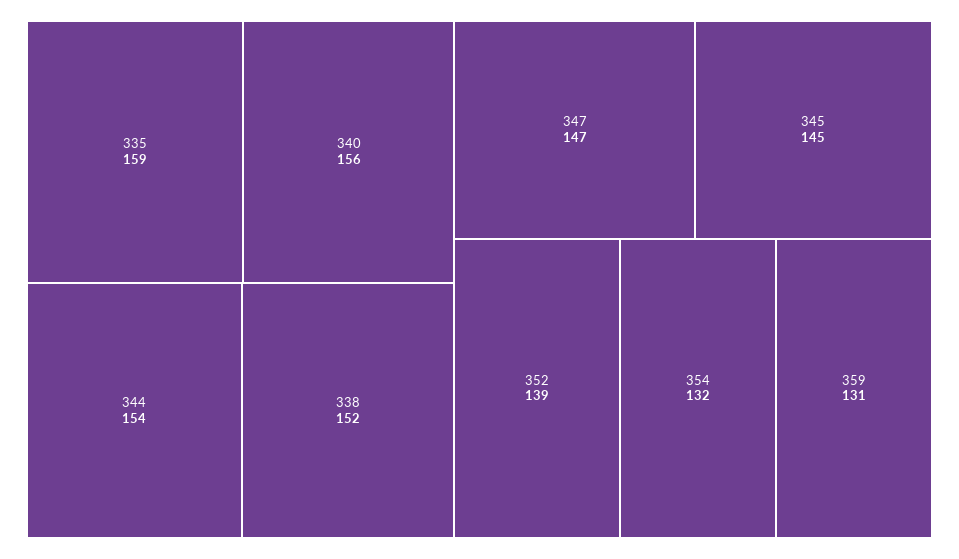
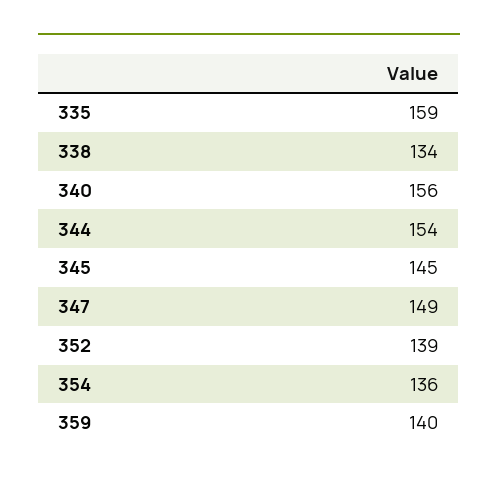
  {
    "335": 159,
    "340": 156,
    "344": 154,
-   "338": 152,
+   "338": 134,
-   "347": 147,
+   "347": 149,
    "345": 145,
    "352": 139,
-   "354": 132,
+   "354": 136,
-   "359": 131
+   "359": 140
  }

